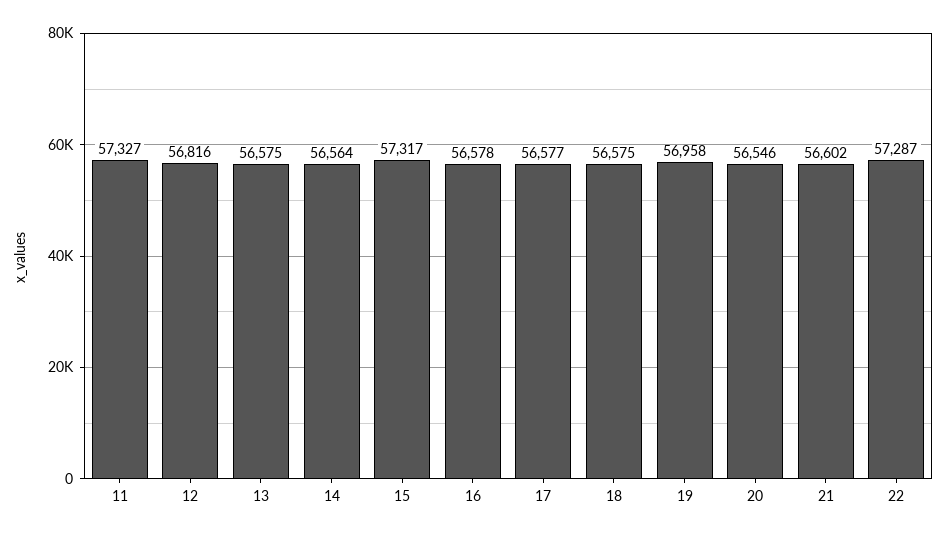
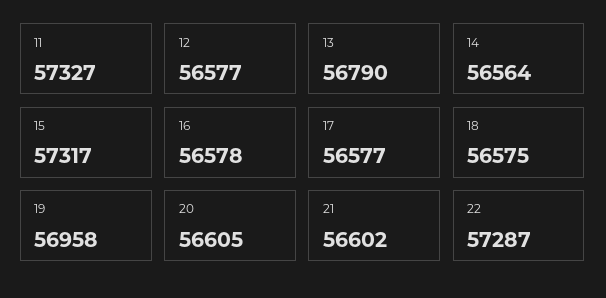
  {
    "11": 57327,
-   "12": 56816,
+   "12": 56577,
-   "13": 56575,
+   "13": 56790,
    "14": 56564,
    "15": 57317,
    "16": 56578,
    "17": 56577,
    "18": 56575,
    "19": 56958,
-   "20": 56546,
+   "20": 56605,
    "21": 56602,
    "22": 57287
  }

